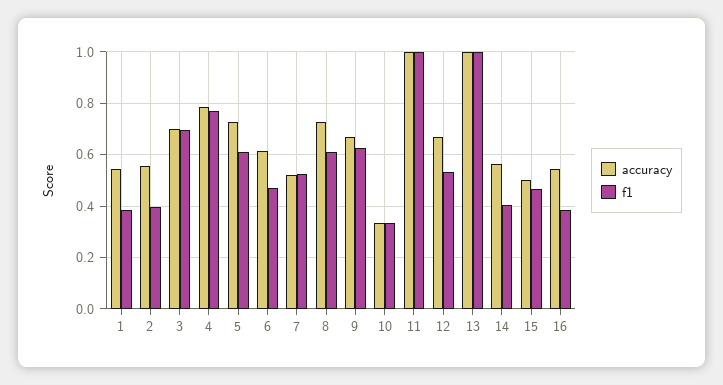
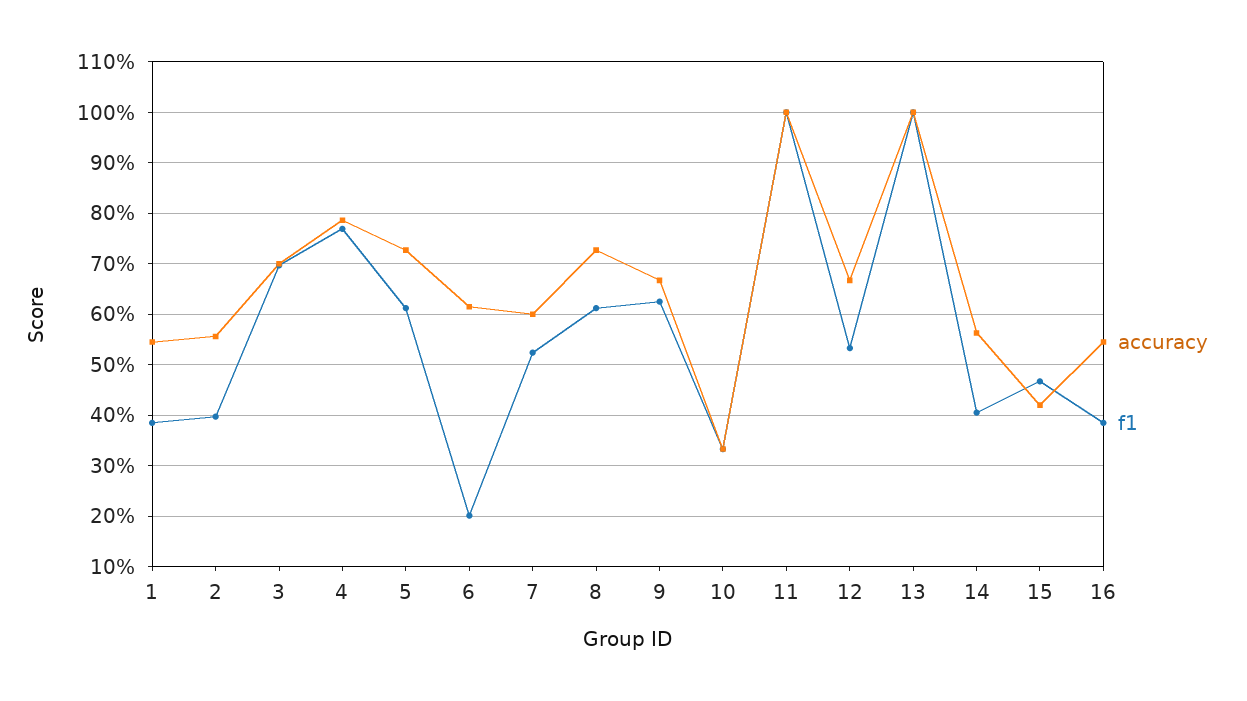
  {
    "accuracy": {
      "1": 0.54,
      "2": 0.56,
      "3": 0.7,
      "4": 0.78,
      "5": 0.72,
      "6": 0.62,
-     "7": 0.525,
+     "7": 0.6,
      "8": 0.72,
      "9": 0.66,
      "10": 0.34,
      "11": 1,
      "12": 0.66,
      "13": 1,
      "14": 0.56,
-     "15": 0.5,
+     "15": 0.42,
      "16": 0.54
    },
    "f1": {
      "1": 0.38,
      "2": 0.4,
      "3": 0.7,
      "4": 0.76,
      "5": 0.62,
-     "6": 0.475,
+     "6": 0.2,
      "7": 0.52,
      "8": 0.62,
      "9": 0.62,
      "10": 0.34,
      "11": 1,
      "12": 0.54,
      "13": 1,
      "14": 0.4,
      "15": 0.46,
      "16": 0.38
    }
  }

